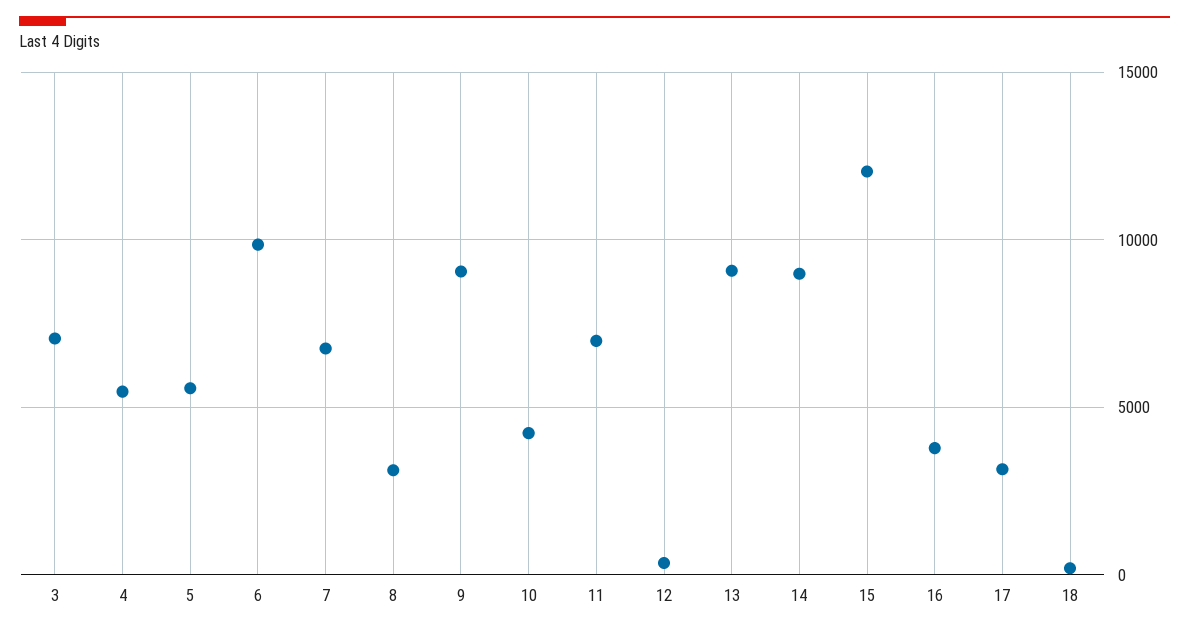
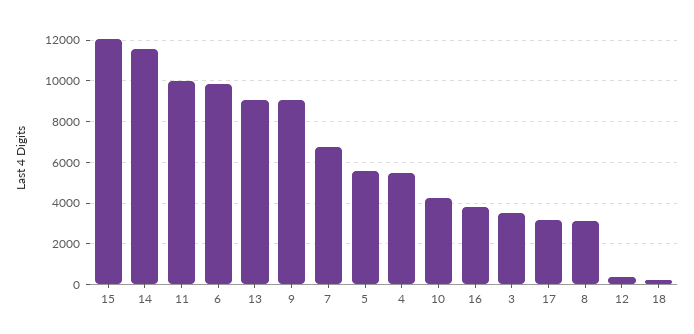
  {
-   "3": 7000,
+   "3": 3500,
    "4": 5500,
    "5": 5500,
    "6": 10000,
    "7": 7000,
    "8": 3000,
    "9": 9000,
    "10": 4000,
-   "11": 7000,
+   "11": 10000,
    "12": 500,
    "13": 9000,
-   "14": 9000,
+   "14": 11500,
    "15": 12000,
    "16": 4000,
    "17": 3000,
    "18": 0
  }

